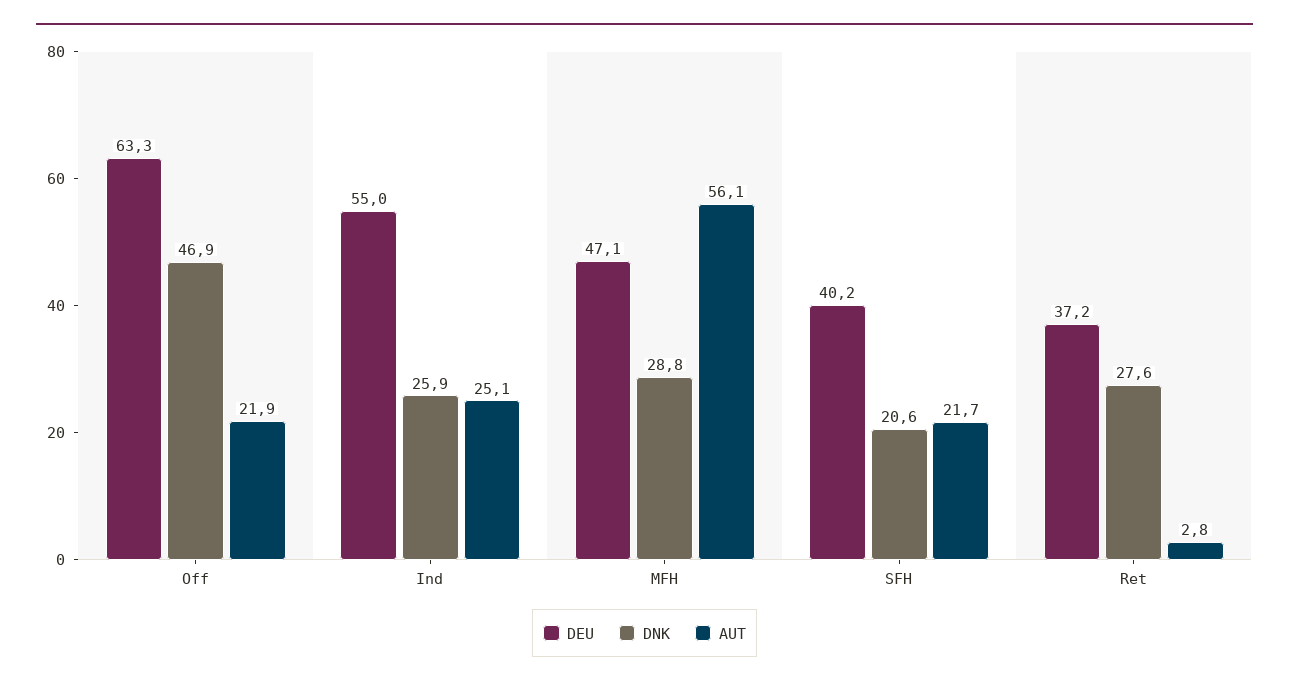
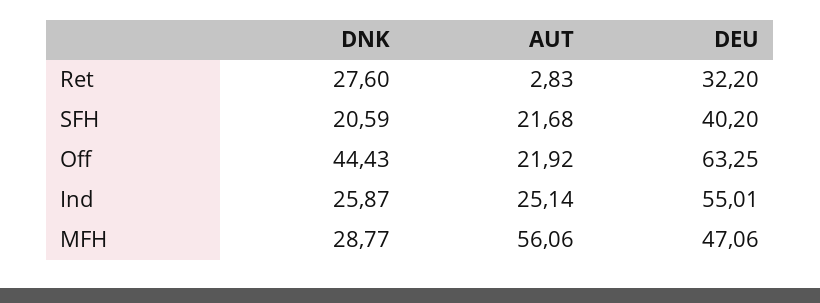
  {
    "DEU": {
      "Off": 63.25,
      "Ind": 55.01,
      "MFH": 47.06,
      "SFH": 40.2,
-     "Ret": 37.2
+     "Ret": 32.2
    },
    "DNK": {
-     "Off": 46.9,
+     "Off": 44.43,
      "Ind": 25.87,
      "MFH": 28.77,
      "SFH": 20.59,
      "Ret": 27.6
    },
    "AUT": {
      "Off": 21.92,
      "Ind": 25.14,
      "MFH": 56.06,
      "SFH": 21.68,
      "Ret": 2.83
    }
  }

